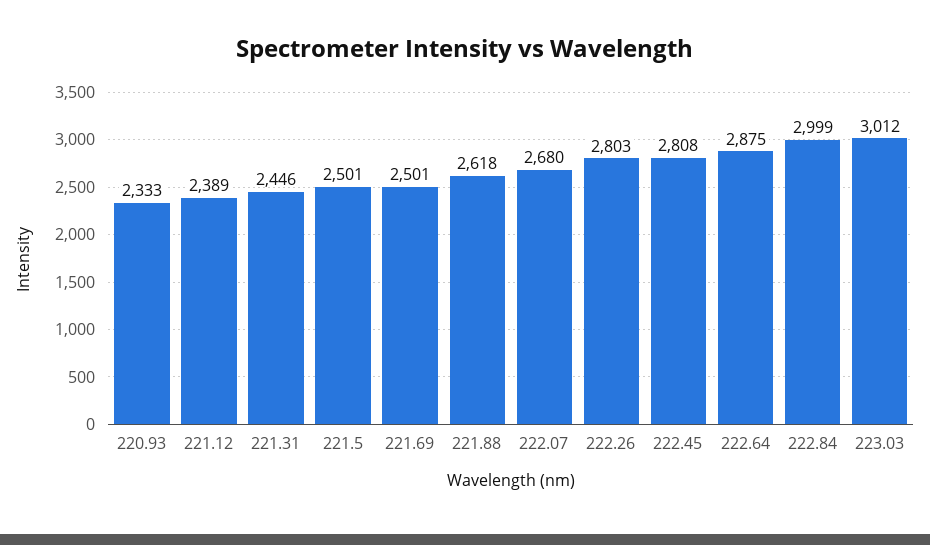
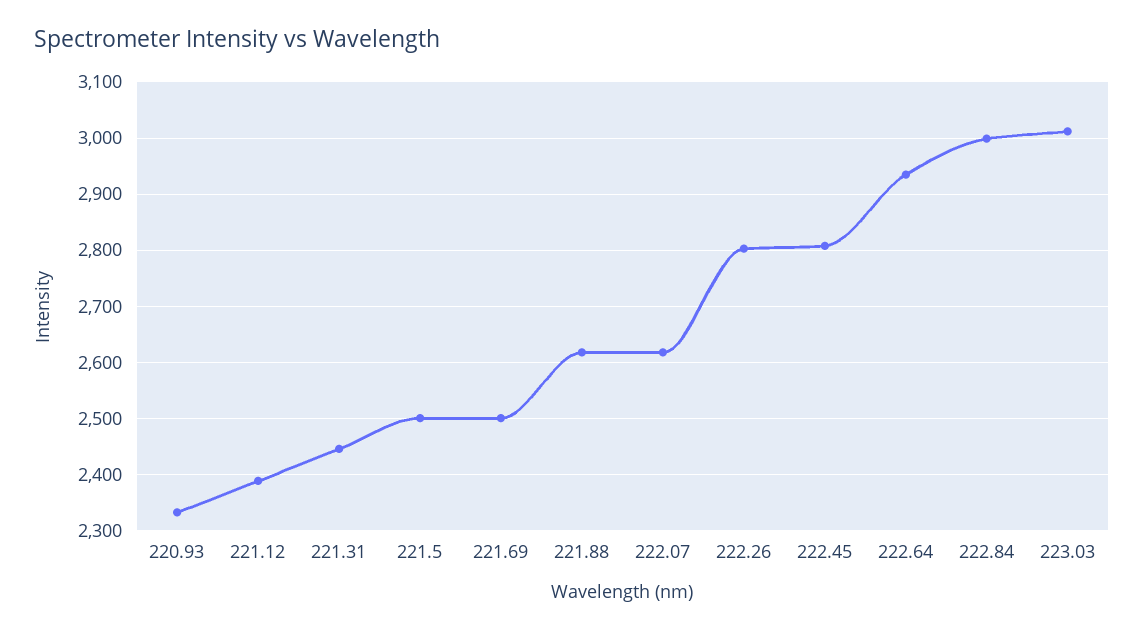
  {
    "220.93": 2333,
    "221.12": 2389,
    "221.31": 2446,
    "221.5": 2501,
    "221.69": 2501,
    "221.88": 2618,
-   "222.07": 2680,
+   "222.07": 2620,
    "222.26": 2803,
    "222.45": 2808,
-   "222.64": 2875,
+   "222.64": 2940,
    "222.84": 2999,
    "223.03": 3012
  }

